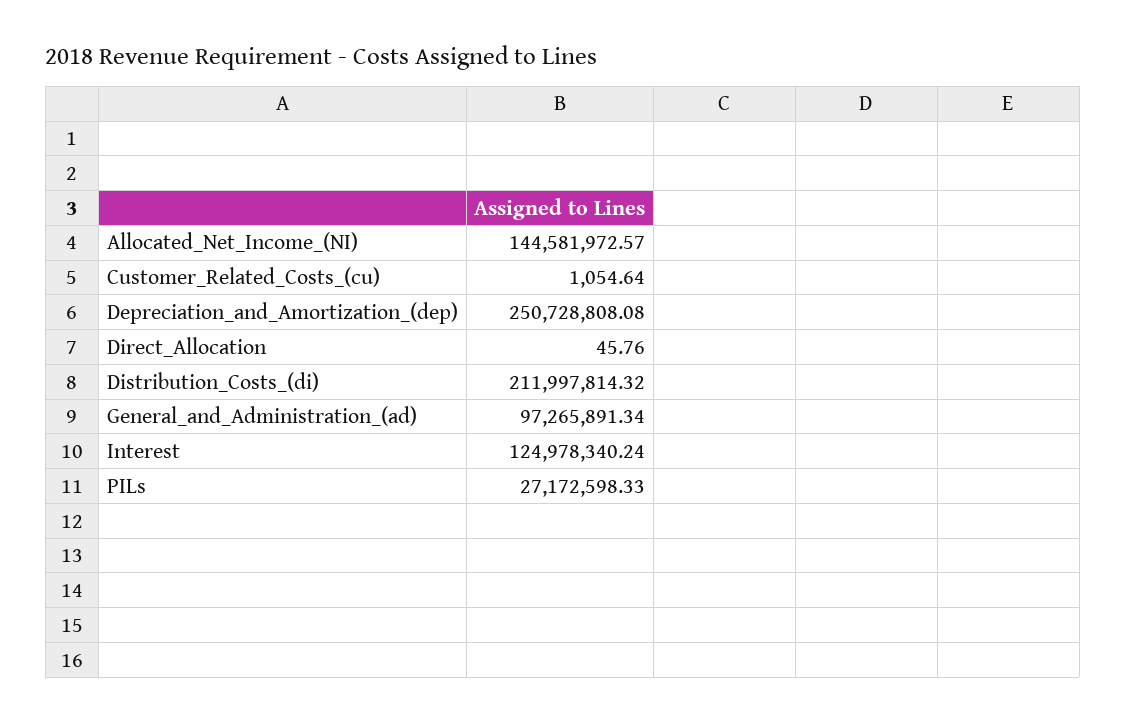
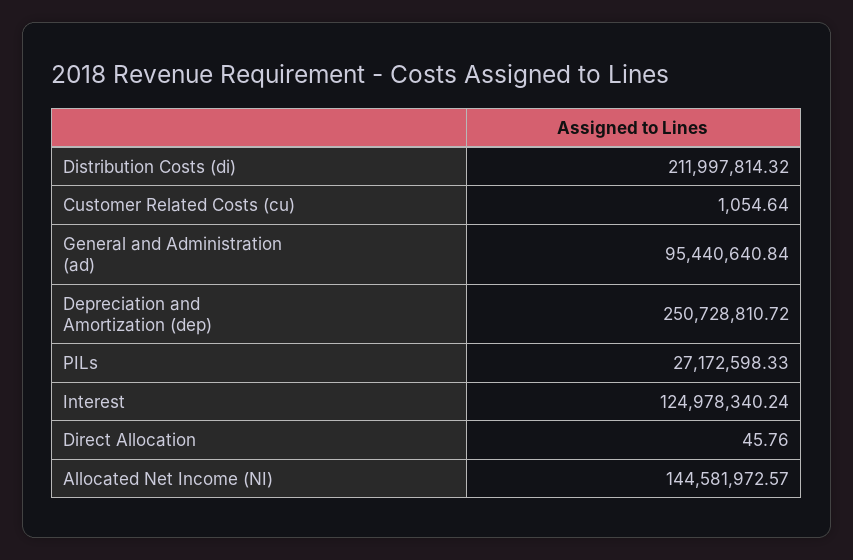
  {
    "Allocated_Net_Income_(NI)": 144581972.57,
    "Customer_Related_Costs_(cu)": 1054.64,
-   "Depreciation_and_Amortization_(dep)": 250728808.08,
+   "Depreciation_and_Amortization_(dep)": 250728810.72,
    "Direct_Allocation": 45.76,
    "Distribution_Costs_(di)": 211997814.32,
-   "General_and_Administration_(ad)": 97265891.34,
+   "General_and_Administration_(ad)": 95440640.84,
    "Interest": 124978340.24,
    "PILs": 27172598.33
  }

